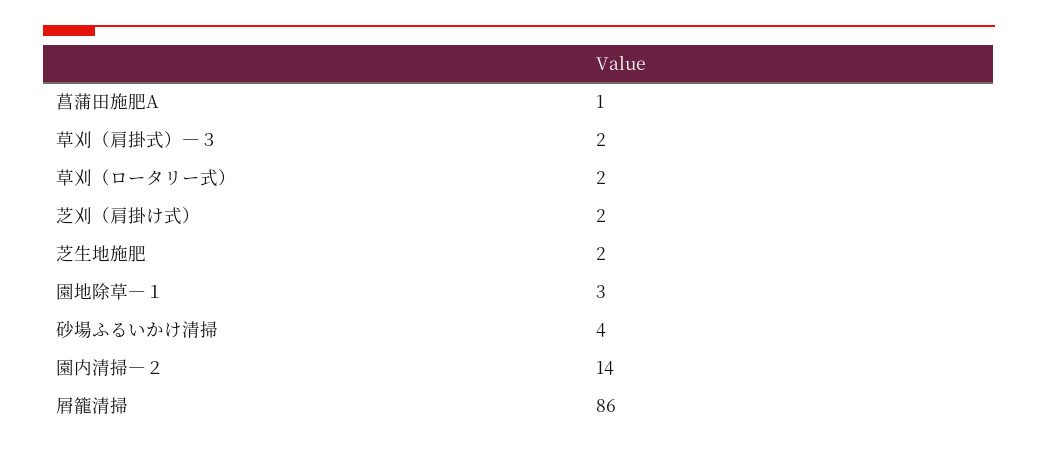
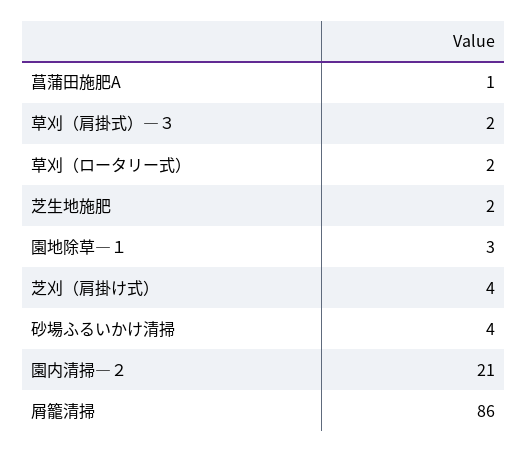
  {
    "菖蒲田施肥A": 1,
    "草刈（肩掛式）―３": 2,
    "草刈（ロータリー式）": 2,
-   "芝刈（肩掛け式）": 2,
+   "芝刈（肩掛け式）": 4,
    "芝生地施肥": 2,
    "園地除草―１": 3,
    "砂場ふるいかけ清掃": 4,
-   "園内清掃―２": 14,
+   "園内清掃―２": 21,
    "屑籠清掃": 86
  }

